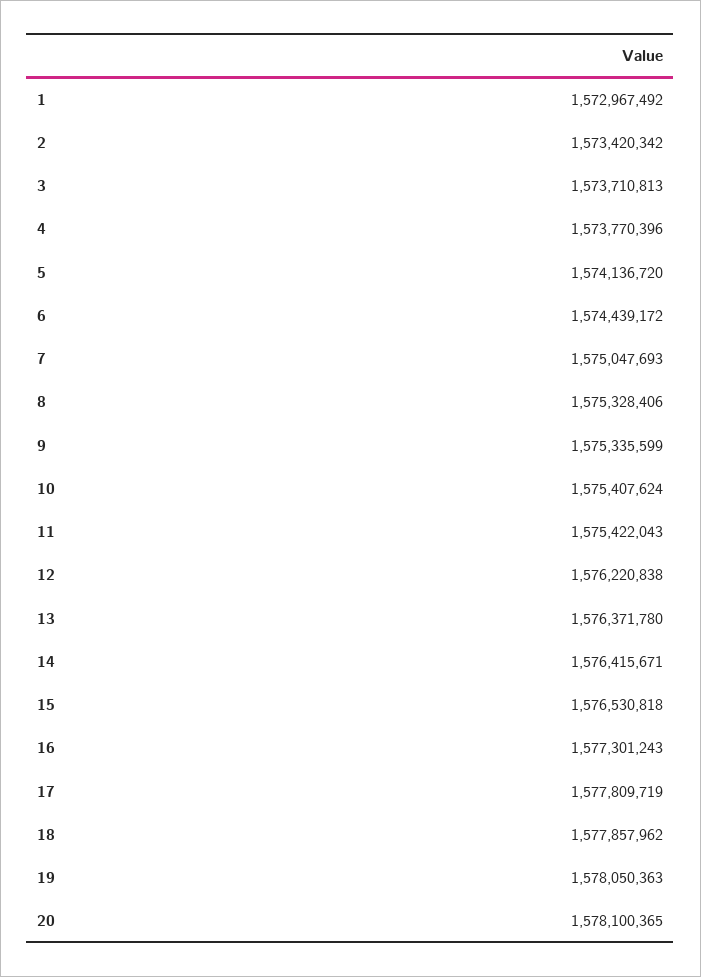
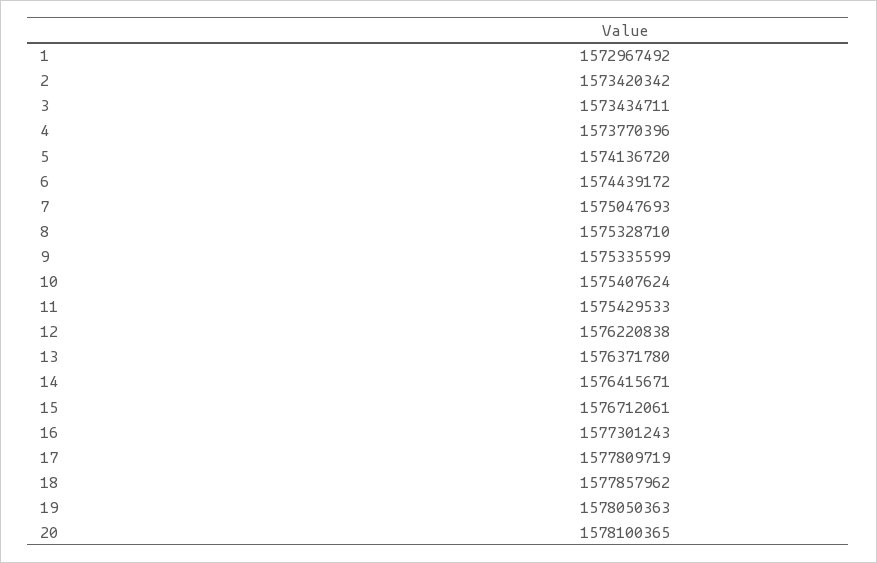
  {
    "1": 1572967492,
    "2": 1573420342,
-   "3": 1573710813,
+   "3": 1573434711,
    "4": 1573770396,
    "5": 1574136720,
    "6": 1574439172,
    "7": 1575047693,
-   "8": 1575328406,
+   "8": 1575328710,
    "9": 1575335599,
    "10": 1575407624,
-   "11": 1575422043,
+   "11": 1575429533,
    "12": 1576220838,
    "13": 1576371780,
    "14": 1576415671,
-   "15": 1576530818,
+   "15": 1576712061,
    "16": 1577301243,
    "17": 1577809719,
    "18": 1577857962,
    "19": 1578050363,
    "20": 1578100365
  }

